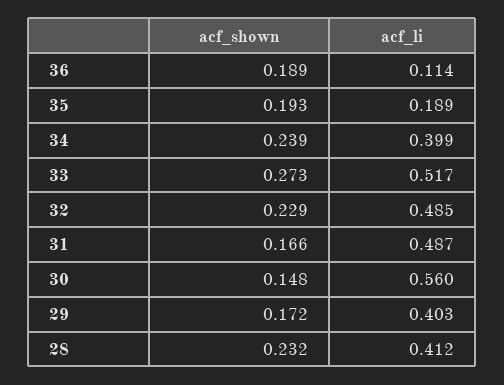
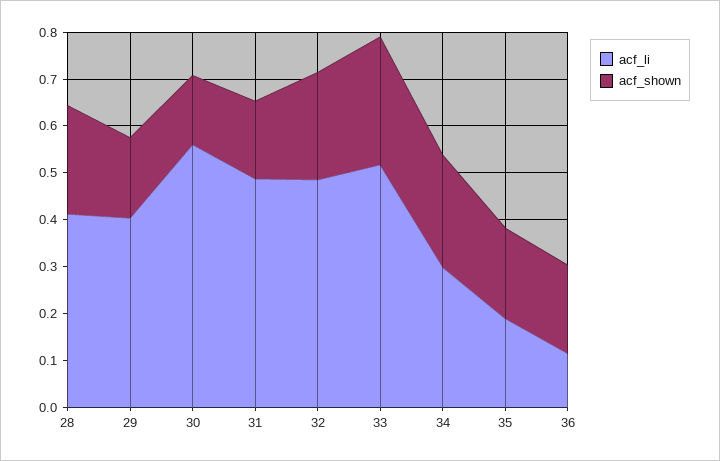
  {
    "acf_shown": {
      "36": 0.189,
      "35": 0.193,
      "34": 0.239,
      "33": 0.273,
      "32": 0.229,
      "31": 0.166,
      "30": 0.148,
      "29": 0.172,
      "28": 0.232
    },
    "acf_li": {
      "36": 0.114,
      "35": 0.189,
-     "34": 0.399,
+     "34": 0.3,
      "33": 0.517,
      "32": 0.485,
      "31": 0.487,
      "30": 0.56,
      "29": 0.403,
      "28": 0.412
    }
  }

